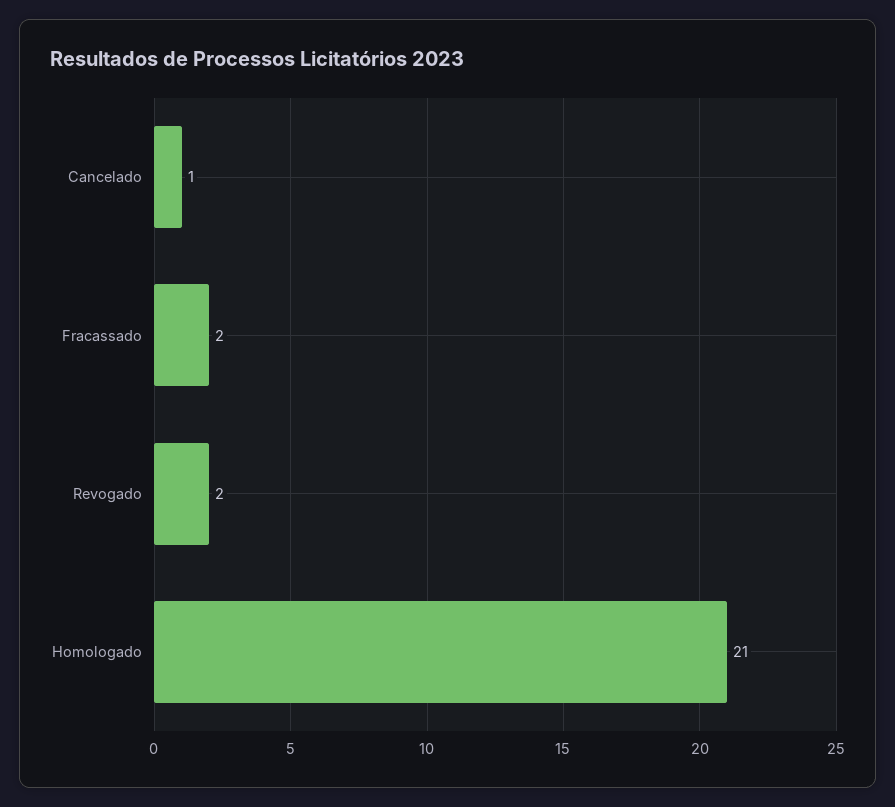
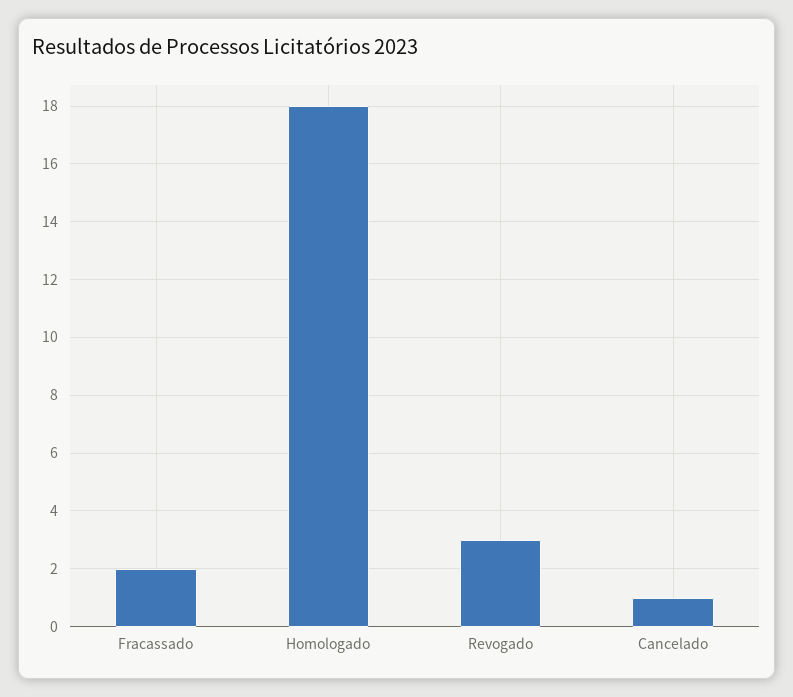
  {
    "Cancelado": 1,
    "Fracassado": 2,
-   "Revogado": 2,
+   "Revogado": 3,
-   "Homologado": 21
+   "Homologado": 18
  }

